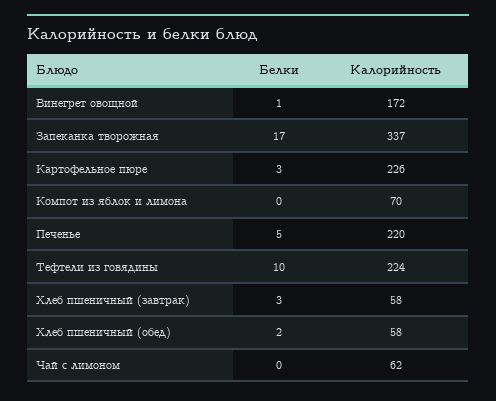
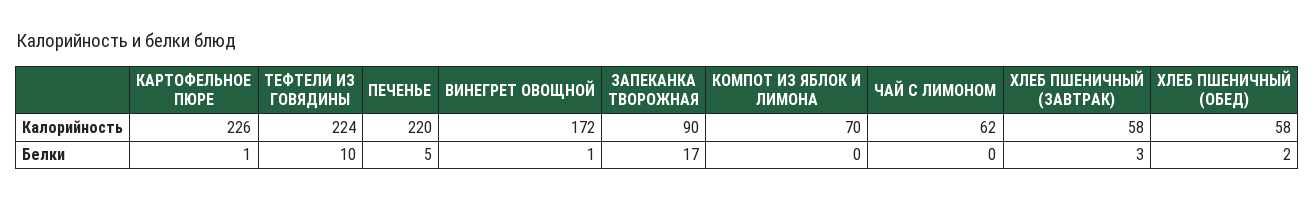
  {
    "Белки": {
      "Винегрет овощной": 1,
      "Запеканка творожная": 17,
-     "Картофельное пюре": 3,
+     "Картофельное пюре": 1,
      "Компот из яблок и лимона": 0,
      "Печенье": 5,
      "Тефтели из говядины": 10,
      "Хлеб пшеничный (завтрак)": 3,
      "Хлеб пшеничный (обед)": 2,
      "Чай с лимоном": 0
    },
    "Калорийность": {
      "Винегрет овощной": 172,
-     "Запеканка творожная": 337,
+     "Запеканка творожная": 90,
      "Картофельное пюре": 226,
      "Компот из яблок и лимона": 70,
      "Печенье": 220,
      "Тефтели из говядины": 224,
      "Хлеб пшеничный (завтрак)": 58,
      "Хлеб пшеничный (обед)": 58,
      "Чай с лимоном": 62
    }
  }

